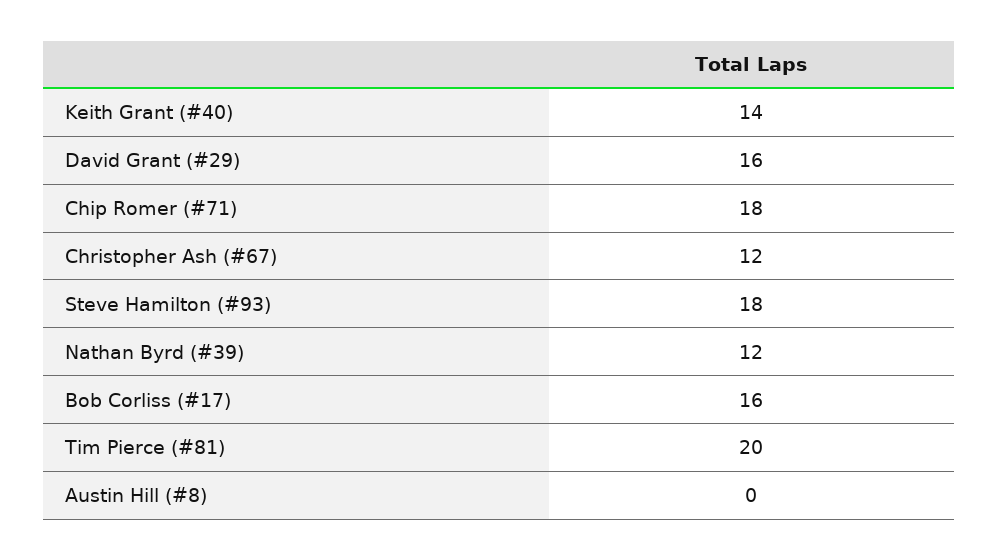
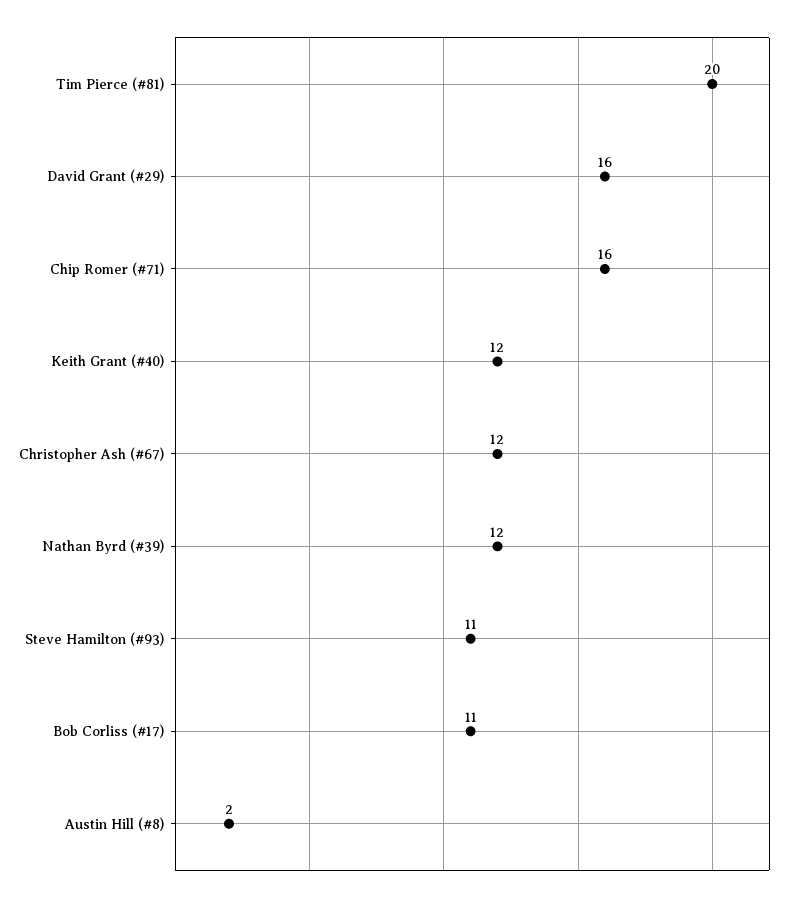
  {
-   "Keith Grant (#40)": 14,
+   "Keith Grant (#40)": 12,
    "David Grant (#29)": 16,
-   "Chip Romer (#71)": 18,
+   "Chip Romer (#71)": 16,
    "Christopher Ash (#67)": 12,
-   "Steve Hamilton (#93)": 18,
+   "Steve Hamilton (#93)": 11,
    "Nathan Byrd (#39)": 12,
-   "Bob Corliss (#17)": 16,
+   "Bob Corliss (#17)": 11,
    "Tim Pierce (#81)": 20,
-   "Austin Hill (#8)": 0
+   "Austin Hill (#8)": 2
  }

